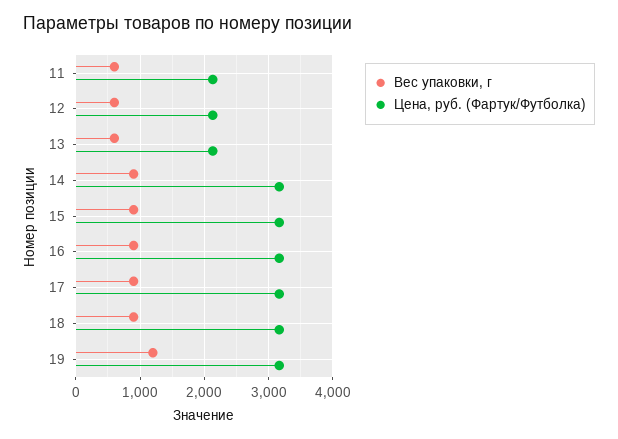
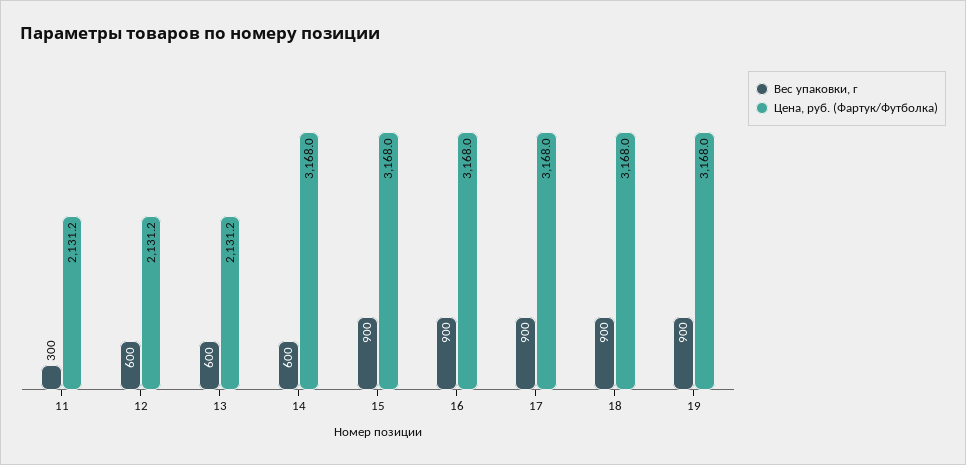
  {
    "Вес упаковки, г": {
-     "11": 600,
+     "11": 300,
      "12": 600,
      "13": 600,
-     "14": 900,
+     "14": 600,
      "15": 900,
      "16": 900,
      "17": 900,
      "18": 900,
-     "19": 1200
+     "19": 900
    },
    "Цена, руб. (Фартук/Футболка)": {
      "11": 2131.2,
      "12": 2131.2,
      "13": 2131.2,
      "14": 3168,
      "15": 3168,
      "16": 3168,
      "17": 3168,
      "18": 3168,
      "19": 3168
    }
  }

